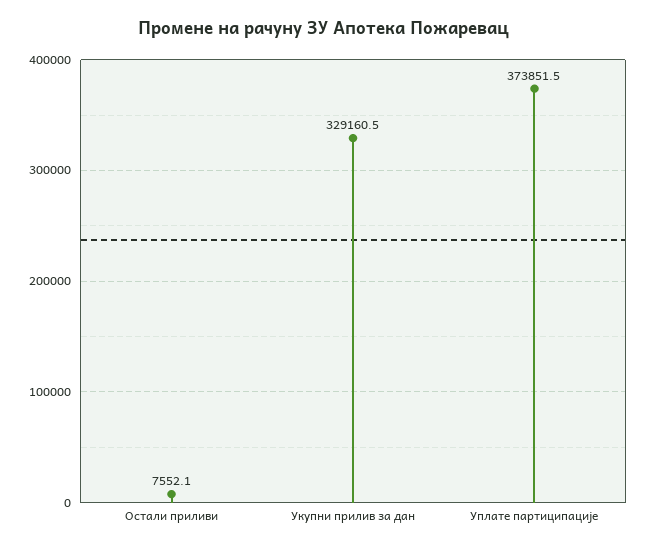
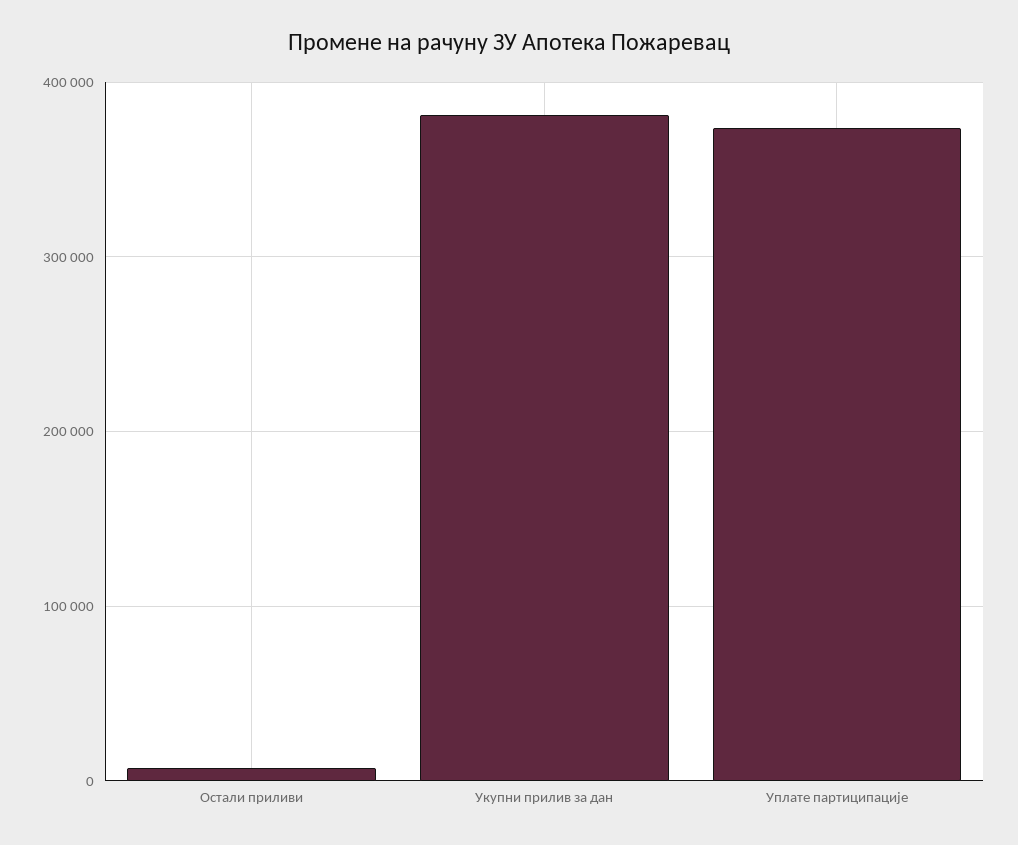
  {
    "Остали приливи": 7552.1,
-   "Укупни прилив за дан": 329160.5,
+   "Укупни прилив за дан": 380000,
    "Уплате партиципације": 373851.5
  }

